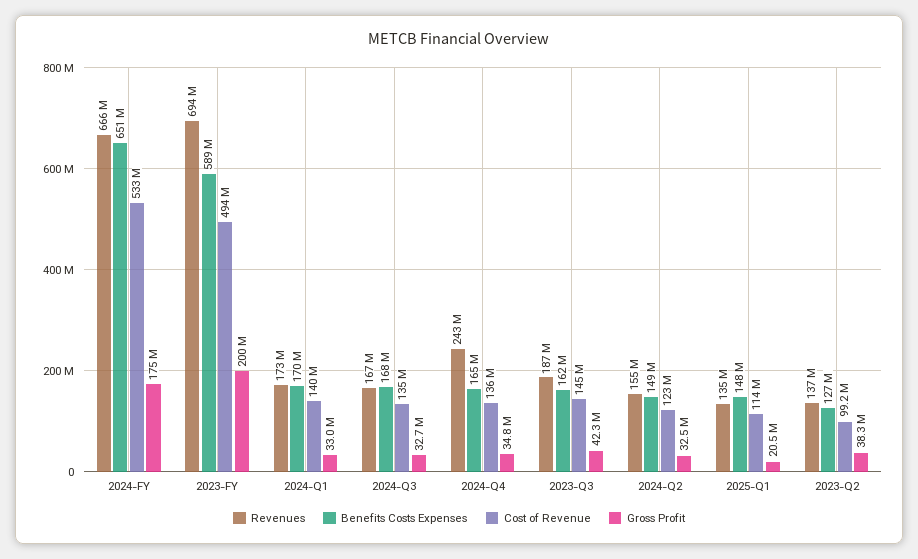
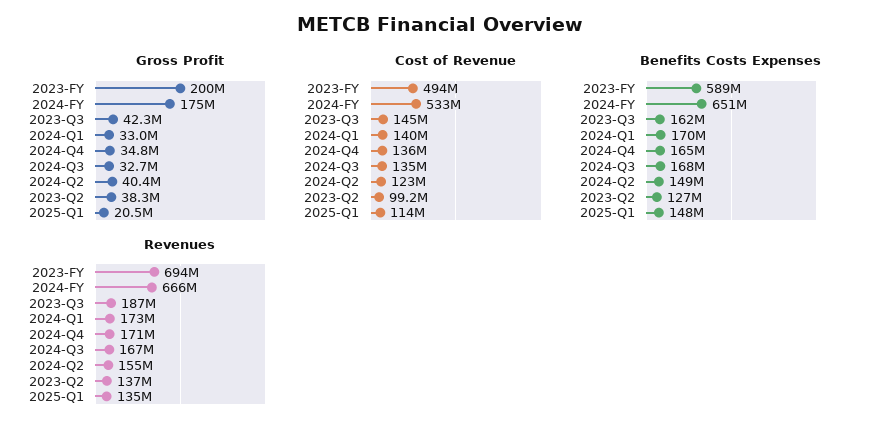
  {
    "Revenues": {
      "2024-FY": 666000000,
      "2023-FY": 694000000,
      "2024-Q1": 173000000,
      "2024-Q3": 167000000,
-     "2024-Q4": 243000000,
+     "2024-Q4": 171000000,
      "2023-Q3": 187000000,
      "2024-Q2": 155000000,
      "2025-Q1": 135000000,
      "2023-Q2": 137000000
    },
    "Benefits Costs Expenses": {
      "2024-FY": 651000000,
      "2023-FY": 589000000,
      "2024-Q1": 170000000,
      "2024-Q3": 168000000,
      "2024-Q4": 165000000,
      "2023-Q3": 162000000,
      "2024-Q2": 149000000,
      "2025-Q1": 148000000,
      "2023-Q2": 127000000
    },
    "Cost of Revenue": {
      "2024-FY": 533000000,
      "2023-FY": 494000000,
      "2024-Q1": 140000000,
      "2024-Q3": 135000000,
      "2024-Q4": 136000000,
      "2023-Q3": 145000000,
      "2024-Q2": 123000000,
      "2025-Q1": 114000000,
      "2023-Q2": 99200000
    },
    "Gross Profit": {
      "2024-FY": 175000000,
      "2023-FY": 200000000,
      "2024-Q1": 33000000,
      "2024-Q3": 32700000,
      "2024-Q4": 34800000,
      "2023-Q3": 42300000,
-     "2024-Q2": 32500000,
+     "2024-Q2": 40400000,
      "2025-Q1": 20500000,
      "2023-Q2": 38300000
    }
  }

